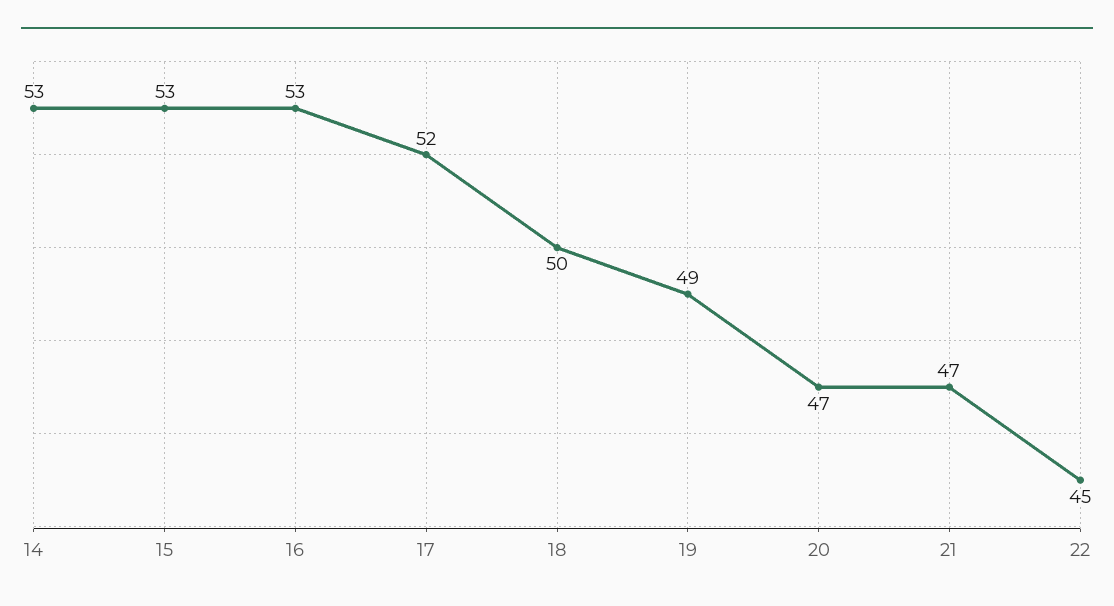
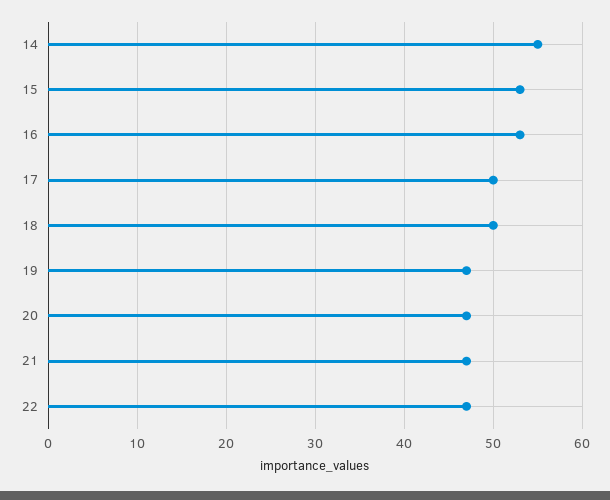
  {
-   "14": 53,
+   "14": 55,
    "15": 53,
    "16": 53,
-   "17": 52,
+   "17": 50,
    "18": 50,
-   "19": 49,
+   "19": 47,
    "20": 47,
    "21": 47,
-   "22": 45
+   "22": 47
  }

